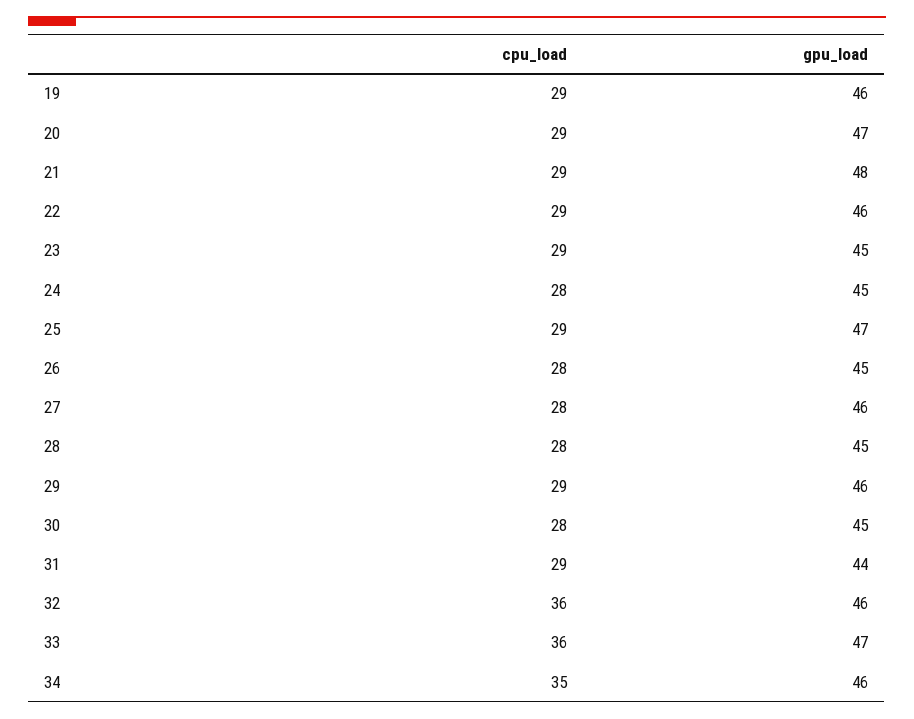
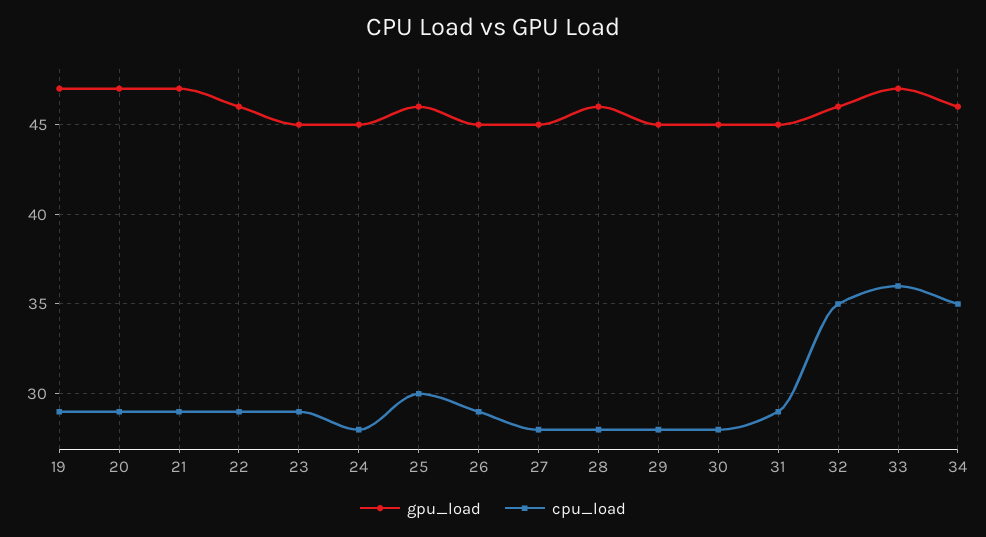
  {
    "cpu_load": {
      "19": 29,
      "20": 29,
      "21": 29,
      "22": 29,
      "23": 29,
      "24": 28,
-     "25": 29,
+     "25": 30,
-     "26": 28,
+     "26": 29,
      "27": 28,
      "28": 28,
-     "29": 29,
+     "29": 28,
      "30": 28,
      "31": 29,
-     "32": 36,
+     "32": 35,
      "33": 36,
      "34": 35
    },
    "gpu_load": {
-     "19": 46,
+     "19": 47,
      "20": 47,
-     "21": 48,
+     "21": 47,
      "22": 46,
      "23": 45,
      "24": 45,
-     "25": 47,
+     "25": 46,
      "26": 45,
-     "27": 46,
+     "27": 45,
-     "28": 45,
+     "28": 46,
-     "29": 46,
+     "29": 45,
      "30": 45,
-     "31": 44,
+     "31": 45,
      "32": 46,
      "33": 47,
      "34": 46
    }
  }

